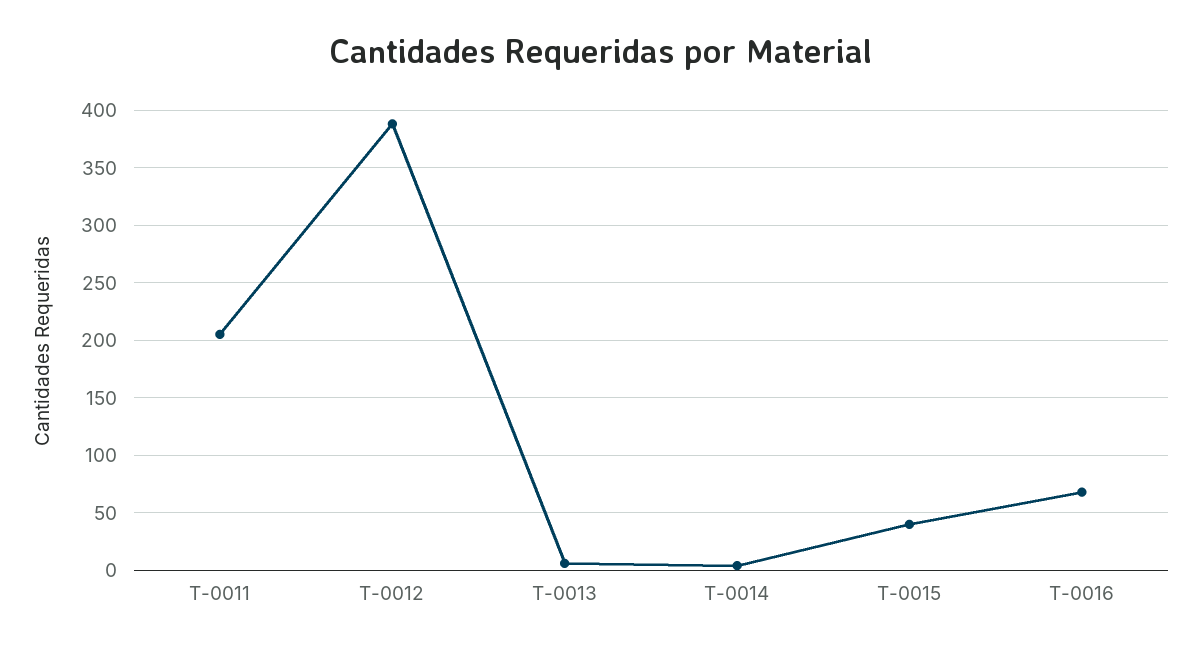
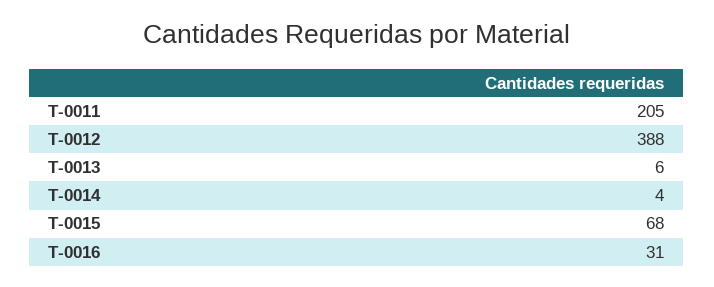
  {
    "T-0011": 205,
    "T-0012": 388,
    "T-0013": 6,
    "T-0014": 4,
-   "T-0015": 40,
+   "T-0015": 68,
-   "T-0016": 70
+   "T-0016": 31
  }

